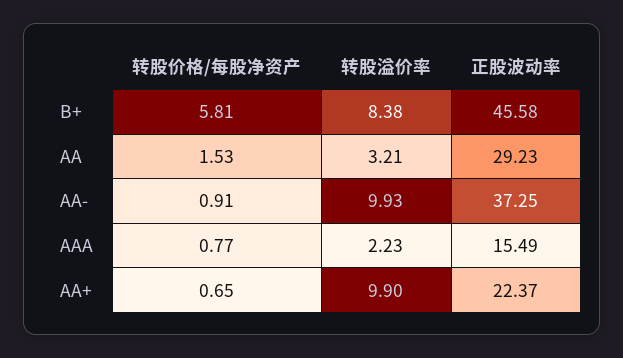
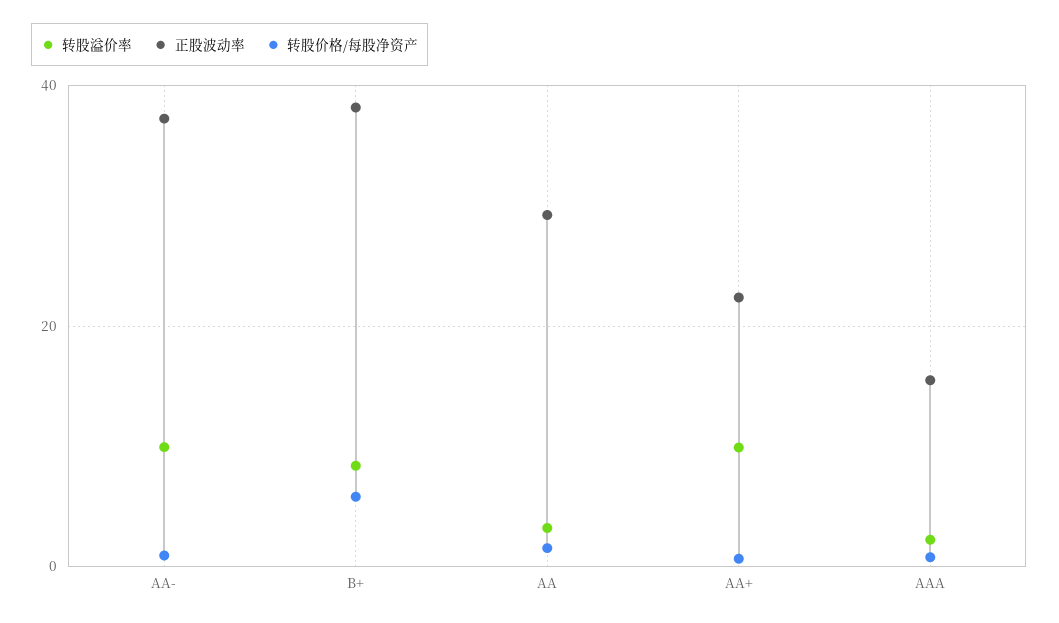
  {
    "转股价格/每股净资产": {
      "B+": 5.81,
      "AA": 1.53,
      "AA-": 0.91,
      "AAA": 0.77,
      "AA+": 0.65
    },
    "转股溢价率": {
      "B+": 8.38,
      "AA": 3.21,
      "AA-": 9.93,
      "AAA": 2.23,
      "AA+": 9.9
    },
    "正股波动率": {
-     "B+": 45.58,
+     "B+": 38,
      "AA": 29.23,
      "AA-": 37.25,
      "AAA": 15.49,
      "AA+": 22.37
    }
  }

